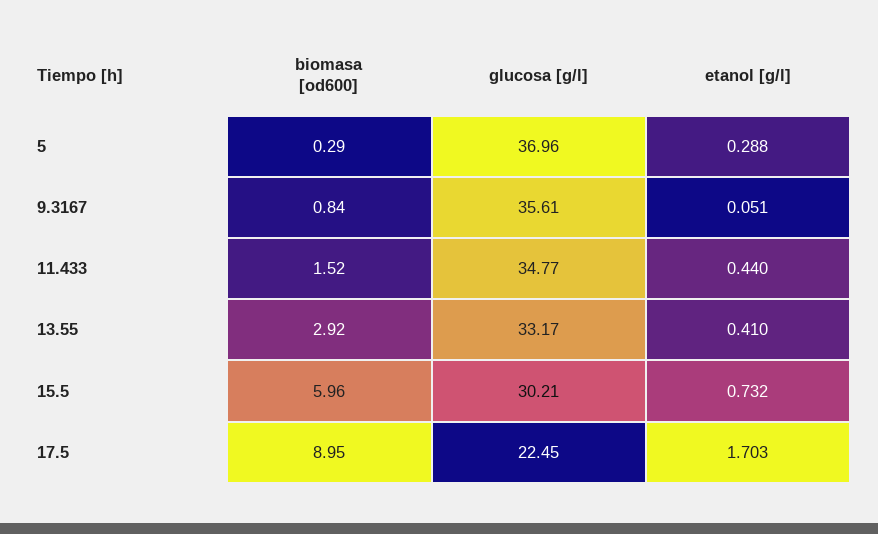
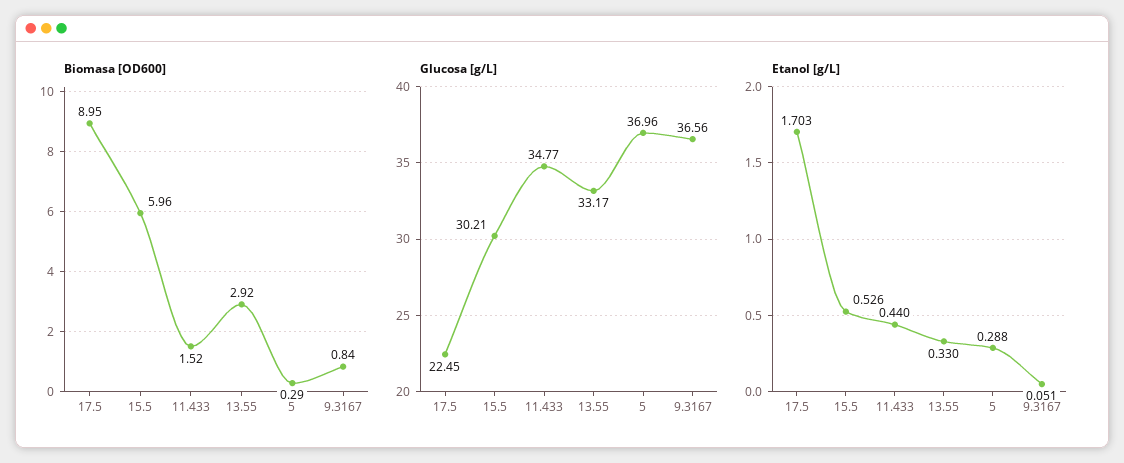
  {
    "biomasa [od600]": {
      "5": 0.29,
      "9.3167": 0.84,
      "11.433": 1.52,
      "13.55": 2.92,
      "15.5": 5.96,
      "17.5": 8.95
    },
    "glucosa [g/l]": {
      "5": 36.96,
-     "9.3167": 35.61,
+     "9.3167": 36.56,
      "11.433": 34.77,
      "13.55": 33.17,
      "15.5": 30.21,
      "17.5": 22.45
    },
    "etanol [g/l]": {
      "5": 0.288,
      "9.3167": 0.051,
      "11.433": 0.44,
-     "13.55": 0.41,
+     "13.55": 0.33,
-     "15.5": 0.732,
+     "15.5": 0.526,
      "17.5": 1.703
    }
  }

